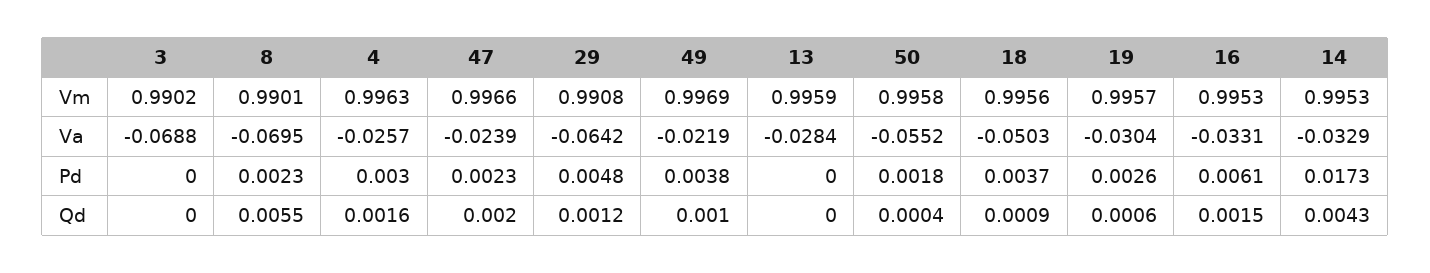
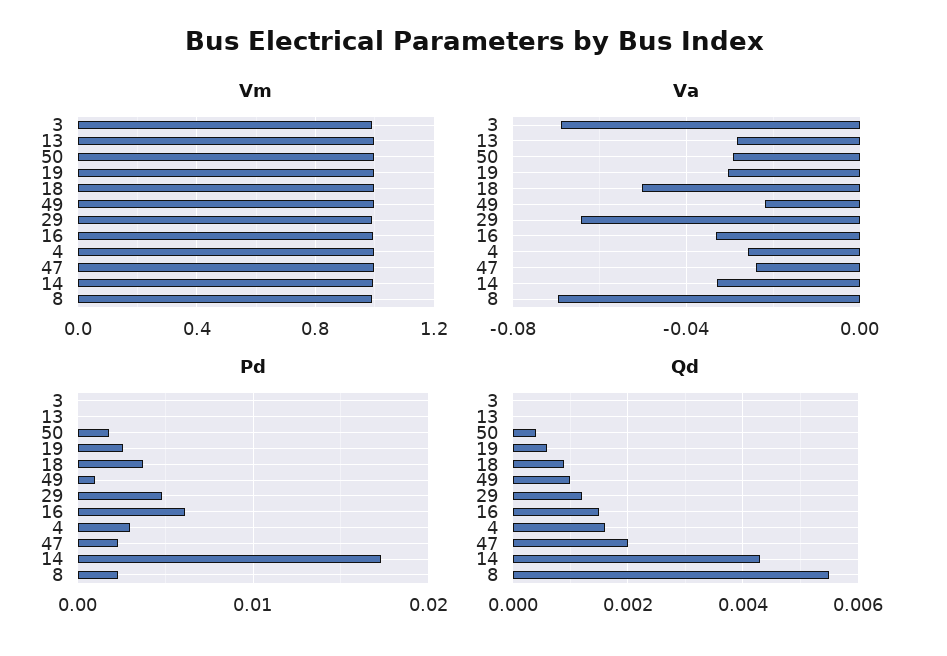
  {
    "Vm": {
      "3": 0.9902,
      "8": 0.9901,
      "4": 0.9963,
      "47": 0.9966,
      "29": 0.9908,
      "49": 0.9969,
      "13": 0.9959,
      "50": 0.9958,
      "18": 0.9956,
      "19": 0.9957,
      "16": 0.9953,
      "14": 0.9953
    },
    "Va": {
      "3": -0.0688,
      "8": -0.0695,
      "4": -0.0257,
      "47": -0.0239,
      "29": -0.0642,
      "49": -0.0219,
      "13": -0.0284,
-     "50": -0.0552,
+     "50": -0.03,
      "18": -0.0503,
      "19": -0.0304,
      "16": -0.0331,
      "14": -0.0329
    },
    "Pd": {
      "3": 0,
      "8": 0.0023,
      "4": 0.003,
      "47": 0.0023,
      "29": 0.0048,
-     "49": 0.0038,
+     "49": 0.001,
      "13": 0,
      "50": 0.0018,
      "18": 0.0037,
      "19": 0.0026,
      "16": 0.0061,
      "14": 0.0173
    },
    "Qd": {
      "3": 0,
      "8": 0.0055,
      "4": 0.0016,
      "47": 0.002,
      "29": 0.0012,
      "49": 0.001,
      "13": 0,
      "50": 0.0004,
      "18": 0.0009,
      "19": 0.0006,
      "16": 0.0015,
      "14": 0.0043
    }
  }

